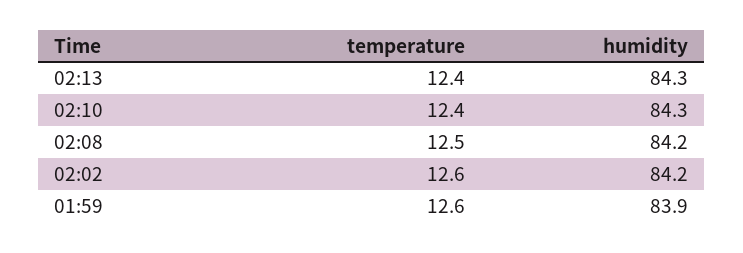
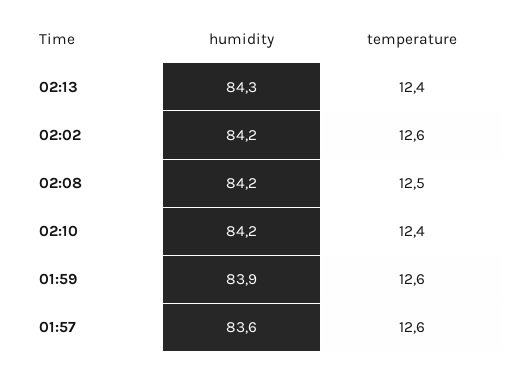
  {
    "temperature": {
      "02:13": 12.4,
      "02:10": 12.4,
      "02:08": 12.5,
      "02:02": 12.6,
-     "01:59": 12.6
+     "01:59": 12.6,
+     "01:57": 12.6
    },
    "humidity": {
      "02:13": 84.3,
-     "02:10": 84.3,
+     "02:10": 84.2,
      "02:08": 84.2,
      "02:02": 84.2,
-     "01:59": 83.9
+     "01:59": 83.9,
+     "01:57": 83.6
    }
  }

